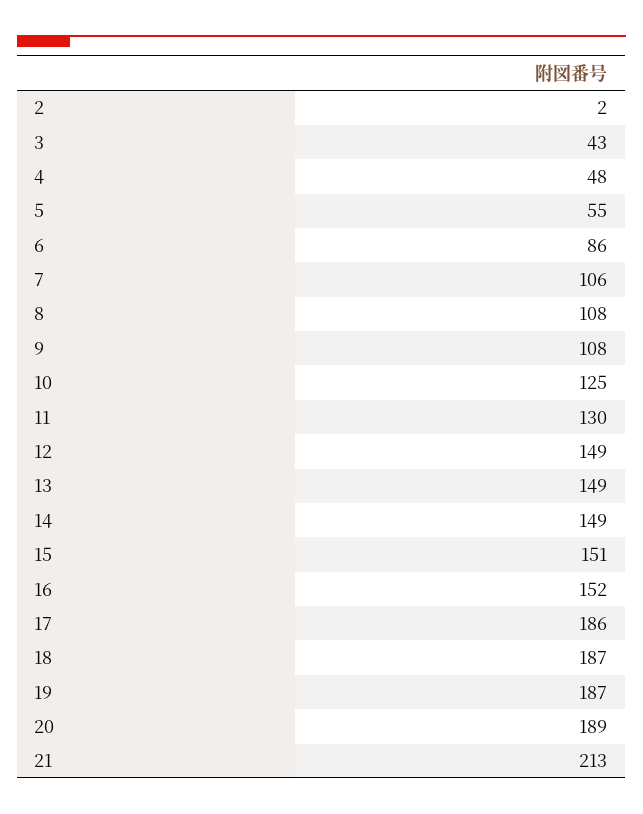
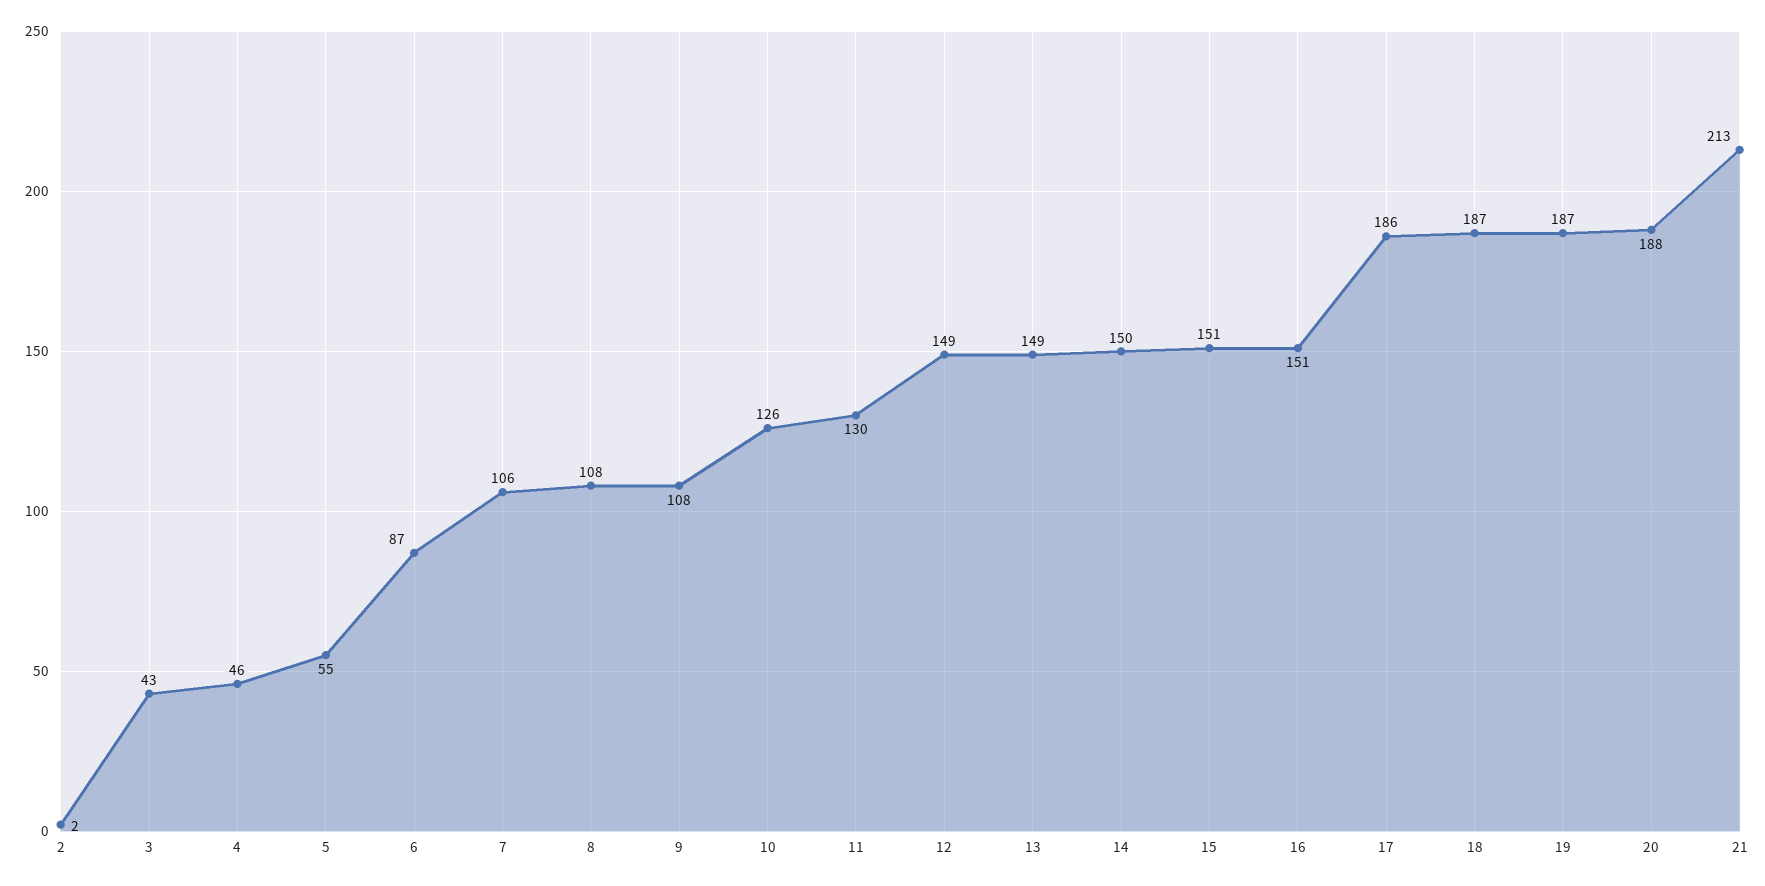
  {
    "2": 2,
    "3": 43,
-   "4": 48,
+   "4": 46,
    "5": 55,
-   "6": 86,
+   "6": 87,
    "7": 106,
    "8": 108,
    "9": 108,
-   "10": 125,
+   "10": 126,
    "11": 130,
    "12": 149,
    "13": 149,
-   "14": 149,
+   "14": 150,
    "15": 151,
-   "16": 152,
+   "16": 151,
    "17": 186,
    "18": 187,
    "19": 187,
-   "20": 189,
+   "20": 188,
    "21": 213
  }

